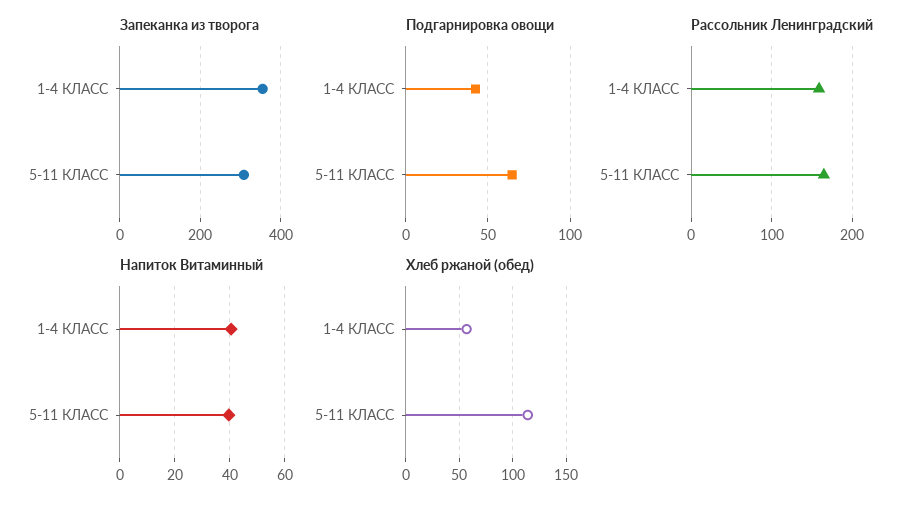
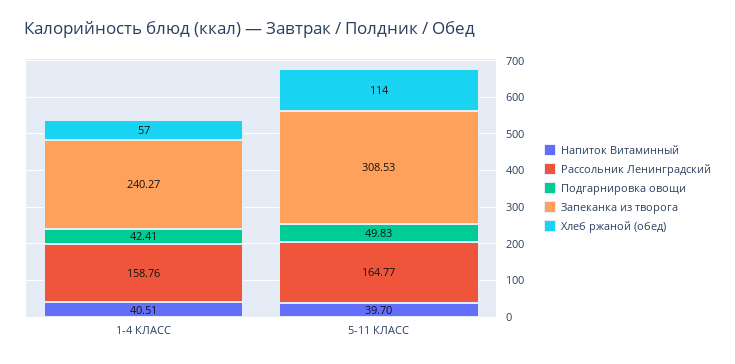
  {
    "Запеканка из творога": {
-     "1-4 КЛАСС": 360,
+     "1-4 КЛАСС": 240.27,
      "5-11 КЛАСС": 308.53
    },
    "Подгарнировка овощи": {
      "1-4 КЛАСС": 42.41,
-     "5-11 КЛАСС": 65
+     "5-11 КЛАСС": 49.83
    },
    "Рассольник Ленинградский": {
      "1-4 КЛАСС": 158.76,
      "5-11 КЛАСС": 164.77
    },
    "Напиток Витаминный": {
      "1-4 КЛАСС": 40.51,
      "5-11 КЛАСС": 39.7
    },
    "Хлеб ржаной (обед)": {
      "1-4 КЛАСС": 57,
      "5-11 КЛАСС": 114
    }
  }

